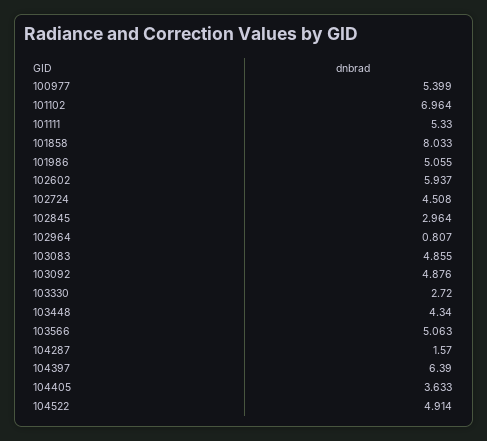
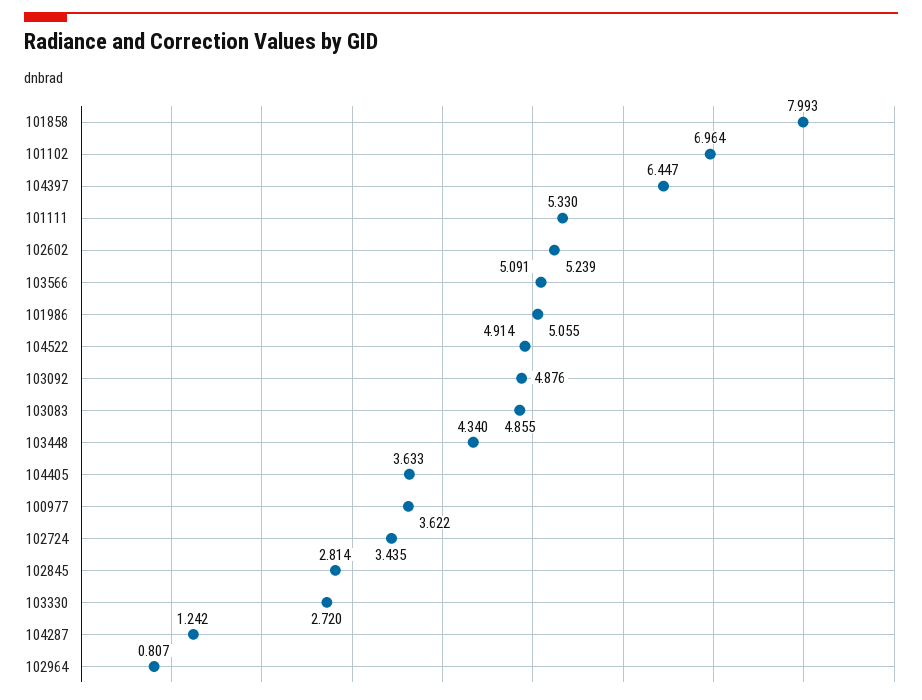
  {
-   "100977": 5.399,
+   "100977": 3.622,
    "101102": 6.964,
    "101111": 5.33,
-   "101858": 8.033,
+   "101858": 7.993,
    "101986": 5.055,
-   "102602": 5.937,
+   "102602": 5.239,
-   "102724": 4.508,
+   "102724": 3.435,
-   "102845": 2.964,
+   "102845": 2.814,
    "102964": 0.807,
    "103083": 4.855,
    "103092": 4.876,
    "103330": 2.72,
    "103448": 4.34,
-   "103566": 5.063,
+   "103566": 5.091,
-   "104287": 1.57,
+   "104287": 1.242,
-   "104397": 6.39,
+   "104397": 6.447,
    "104405": 3.633,
    "104522": 4.914
  }

